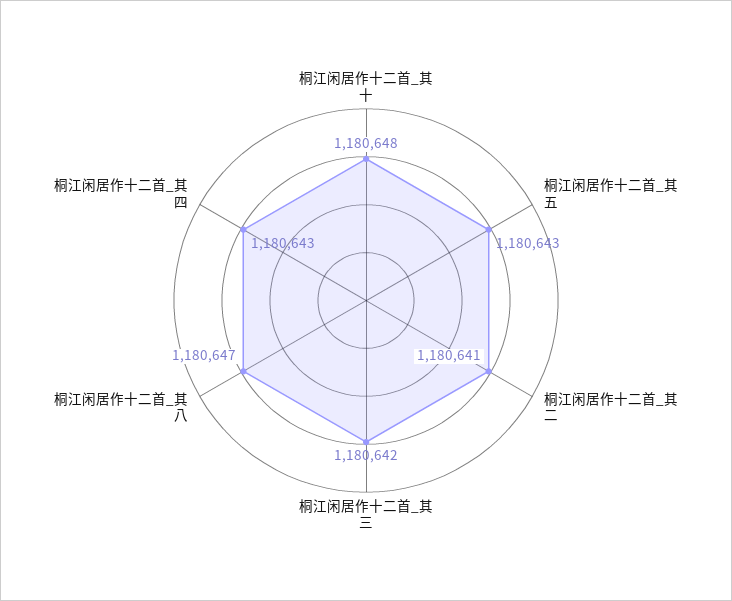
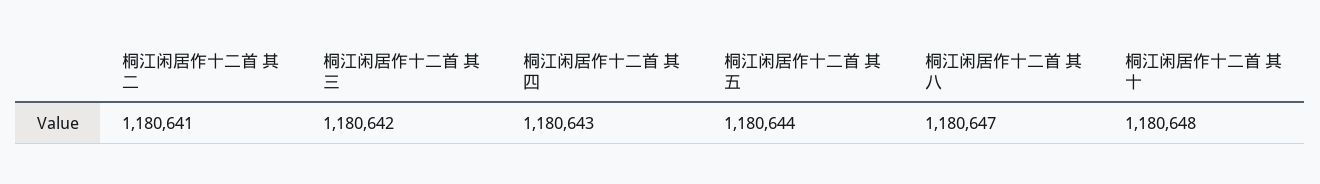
  {
    "桐江闲居作十二首_其十": 1180648,
-   "桐江闲居作十二首_其五": 1180643,
+   "桐江闲居作十二首_其五": 1180644,
    "桐江闲居作十二首_其二": 1180641,
    "桐江闲居作十二首_其三": 1180642,
    "桐江闲居作十二首_其八": 1180647,
    "桐江闲居作十二首_其四": 1180643
  }

